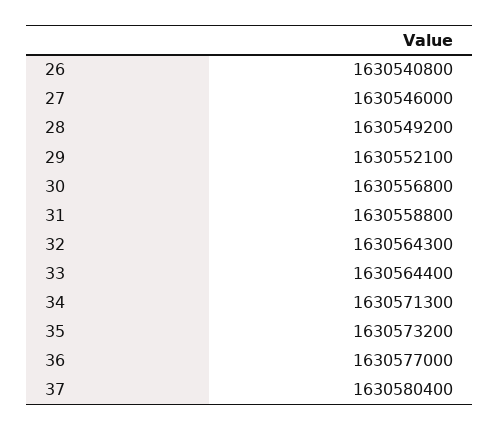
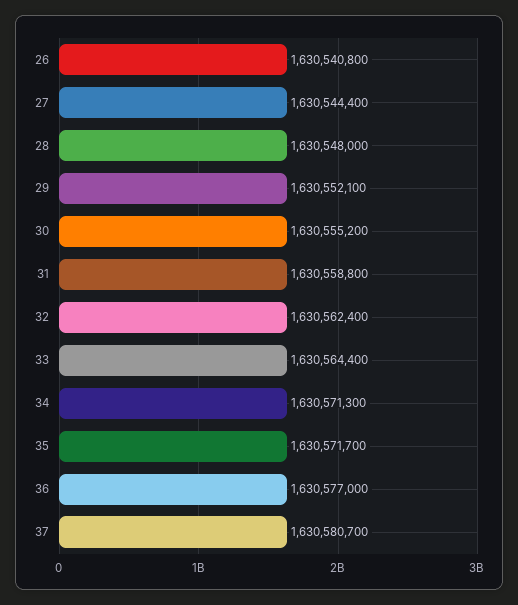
  {
    "26": 1630540800,
-   "27": 1630546000,
+   "27": 1630544400,
-   "28": 1630549200,
+   "28": 1630548000,
    "29": 1630552100,
-   "30": 1630556800,
+   "30": 1630555200,
    "31": 1630558800,
-   "32": 1630564300,
+   "32": 1630562400,
    "33": 1630564400,
    "34": 1630571300,
-   "35": 1630573200,
+   "35": 1630571700,
    "36": 1630577000,
-   "37": 1630580400
+   "37": 1630580700
  }

